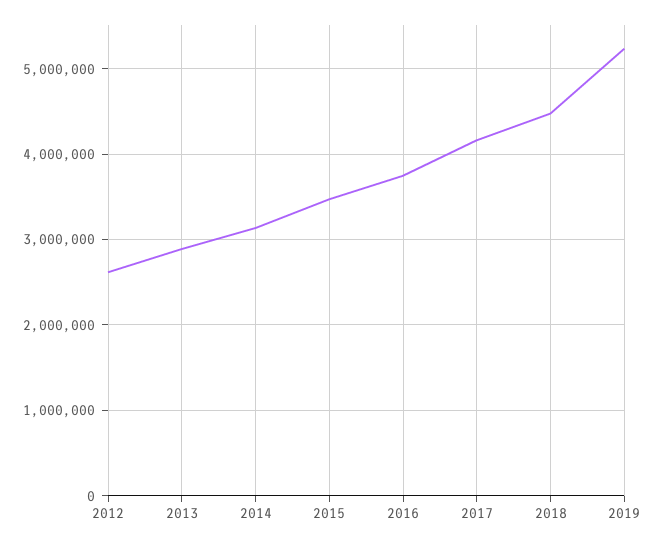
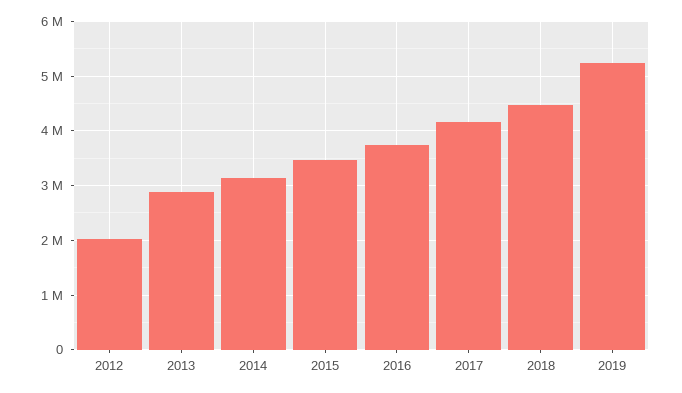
  {
-   "2012": 2600000,
+   "2012": 2000000,
    "2013": 2900000,
    "2014": 3100000,
    "2015": 3500000,
    "2016": 3700000,
    "2017": 4200000,
    "2018": 4500000,
    "2019": 5200000
  }

